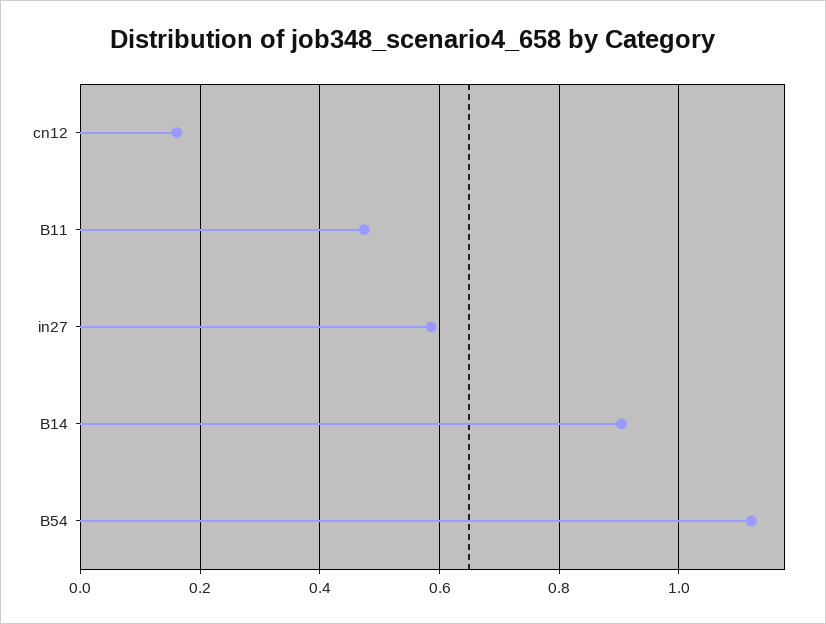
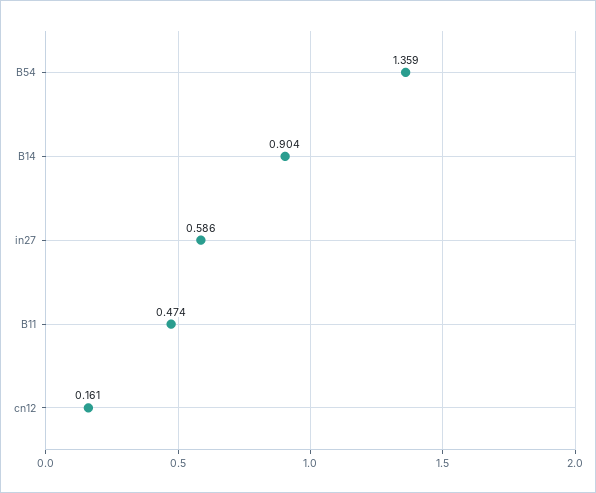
  {
    "cn12": 0.161,
    "B11": 0.474,
    "in27": 0.586,
    "B14": 0.904,
-   "B54": 1.12
+   "B54": 1.359
  }

